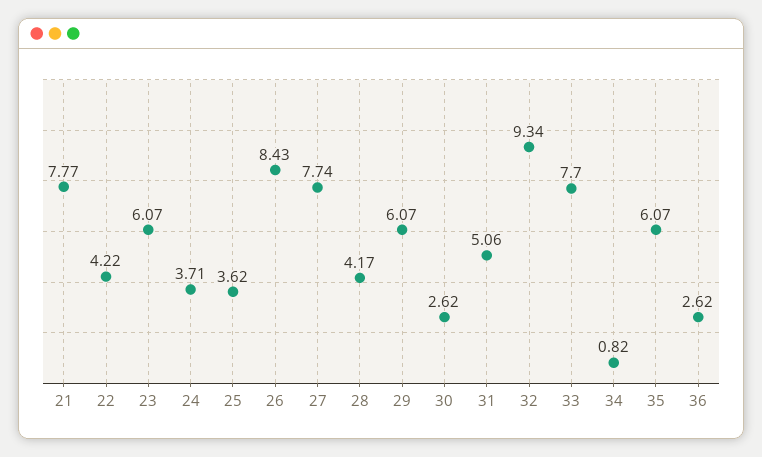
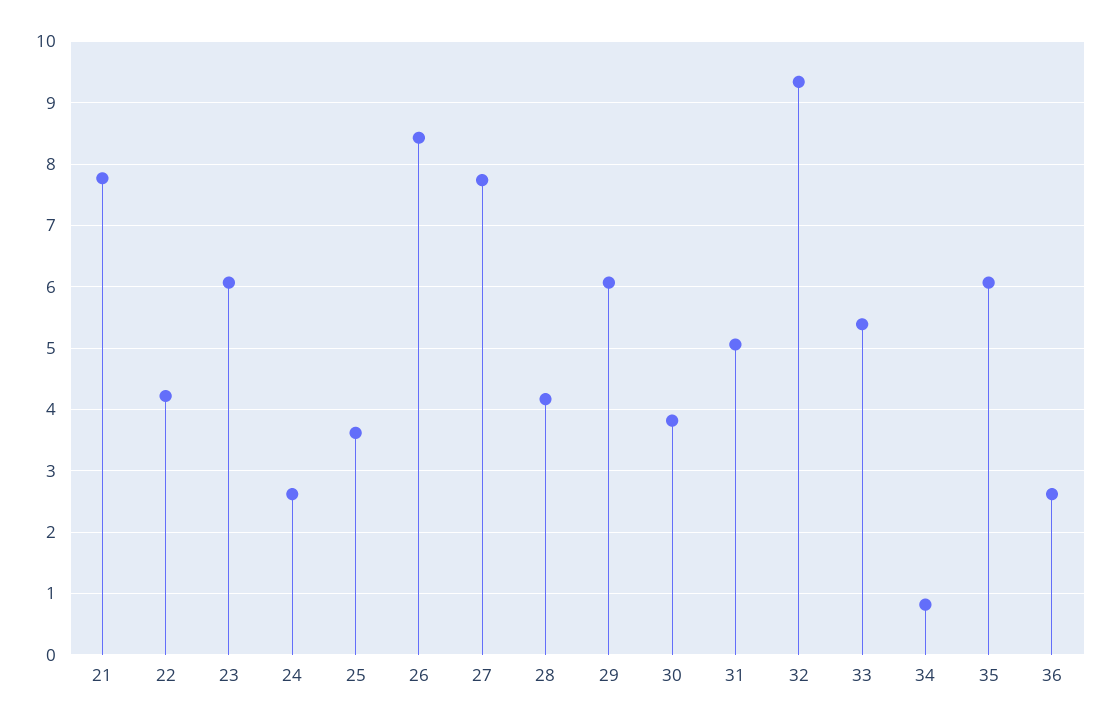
  {
    "21": 7.77,
    "22": 4.22,
    "23": 6.07,
-   "24": 3.71,
+   "24": 2.6,
    "25": 3.62,
    "26": 8.43,
    "27": 7.74,
    "28": 4.17,
    "29": 6.07,
-   "30": 2.62,
+   "30": 3.8,
    "31": 5.06,
    "32": 9.34,
-   "33": 7.7,
+   "33": 5.4,
    "34": 0.82,
    "35": 6.07,
    "36": 2.62
  }

